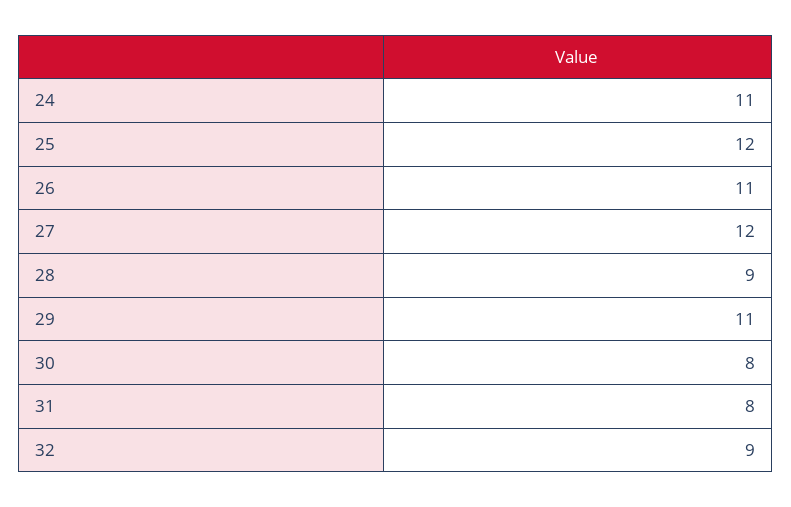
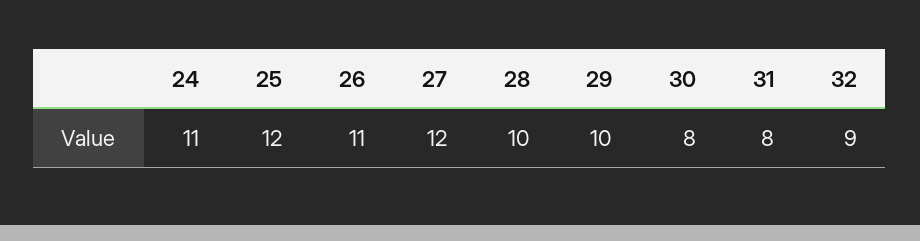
  {
    "24": 11,
    "25": 12,
    "26": 11,
    "27": 12,
-   "28": 9,
+   "28": 10,
-   "29": 11,
+   "29": 10,
    "30": 8,
    "31": 8,
    "32": 9
  }

